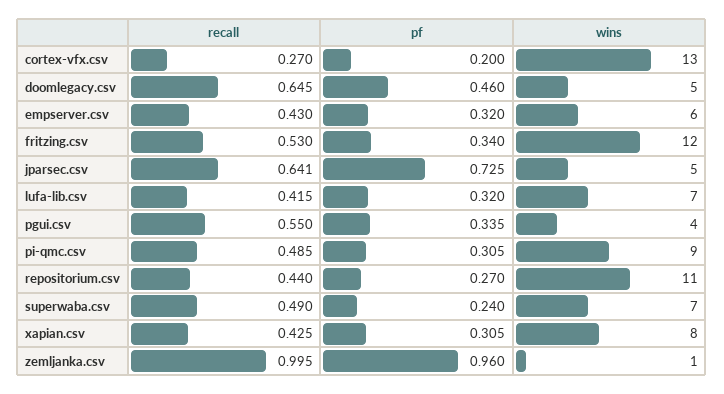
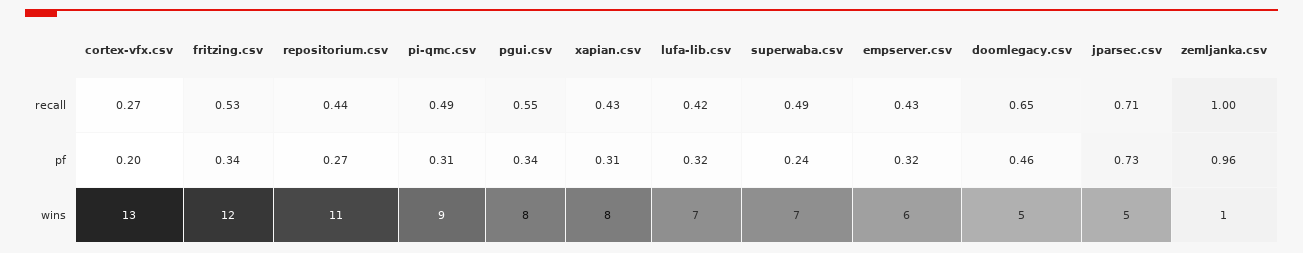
  {
    "recall": {
      "cortex-vfx.csv": 0.27,
      "doomlegacy.csv": 0.645,
      "empserver.csv": 0.43,
      "fritzing.csv": 0.53,
-     "jparsec.csv": 0.641,
+     "jparsec.csv": 0.71,
      "lufa-lib.csv": 0.415,
      "pgui.csv": 0.55,
      "pi-qmc.csv": 0.485,
      "repositorium.csv": 0.44,
      "superwaba.csv": 0.49,
      "xapian.csv": 0.425,
      "zemljanka.csv": 0.995
    },
    "pf": {
      "cortex-vfx.csv": 0.2,
      "doomlegacy.csv": 0.46,
      "empserver.csv": 0.32,
      "fritzing.csv": 0.34,
      "jparsec.csv": 0.725,
      "lufa-lib.csv": 0.32,
      "pgui.csv": 0.335,
      "pi-qmc.csv": 0.305,
      "repositorium.csv": 0.27,
      "superwaba.csv": 0.24,
      "xapian.csv": 0.305,
      "zemljanka.csv": 0.96
    },
    "wins": {
      "cortex-vfx.csv": 13,
      "doomlegacy.csv": 5,
      "empserver.csv": 6,
      "fritzing.csv": 12,
      "jparsec.csv": 5,
      "lufa-lib.csv": 7,
-     "pgui.csv": 4,
+     "pgui.csv": 8,
      "pi-qmc.csv": 9,
      "repositorium.csv": 11,
      "superwaba.csv": 7,
      "xapian.csv": 8,
      "zemljanka.csv": 1
    }
  }

